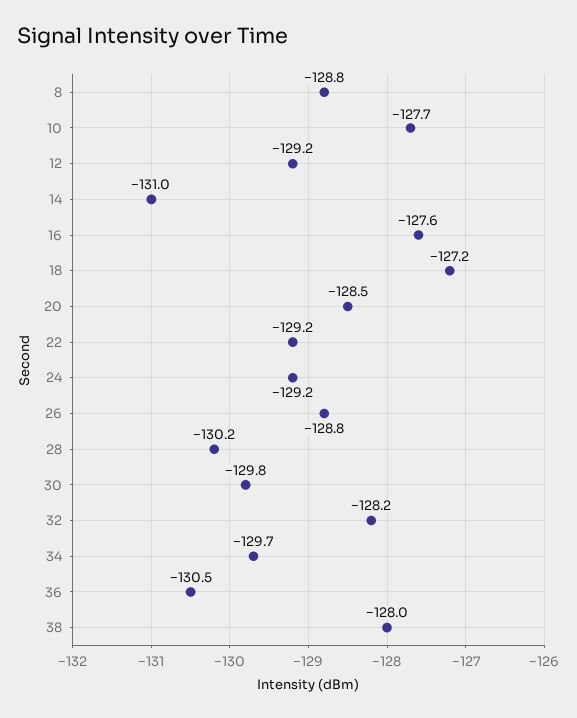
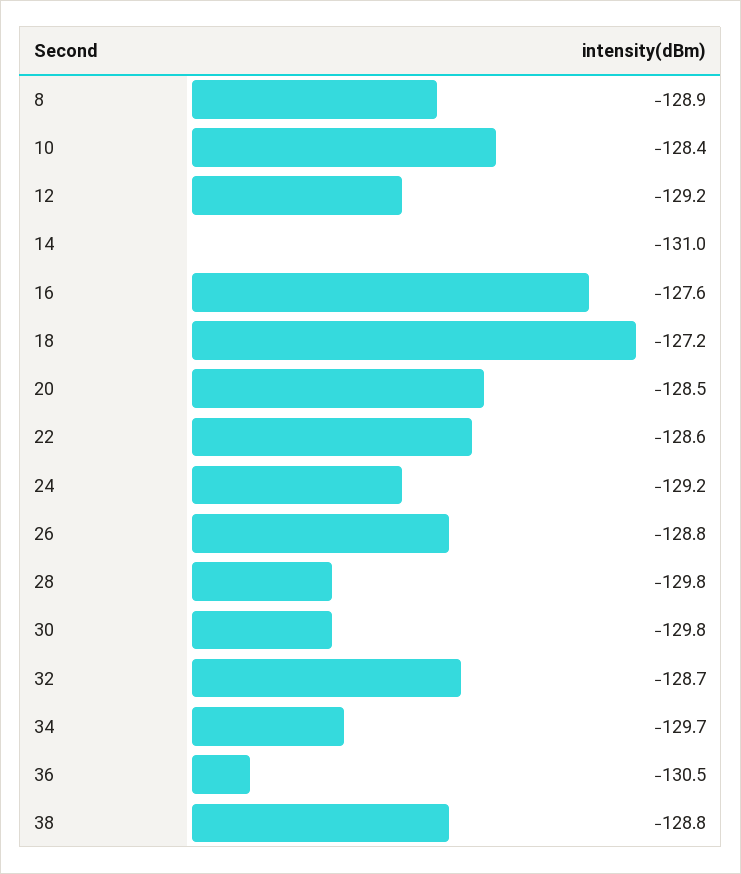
  {
-   "8": -128.8,
+   "8": -128.9,
-   "10": -127.7,
+   "10": -128.4,
    "12": -129.2,
    "14": -131,
    "16": -127.6,
    "18": -127.2,
    "20": -128.5,
-   "22": -129.2,
+   "22": -128.6,
    "24": -129.2,
    "26": -128.8,
-   "28": -130.2,
+   "28": -129.8,
    "30": -129.8,
-   "32": -128.2,
+   "32": -128.7,
    "34": -129.7,
    "36": -130.5,
-   "38": -128
+   "38": -128.8
  }

